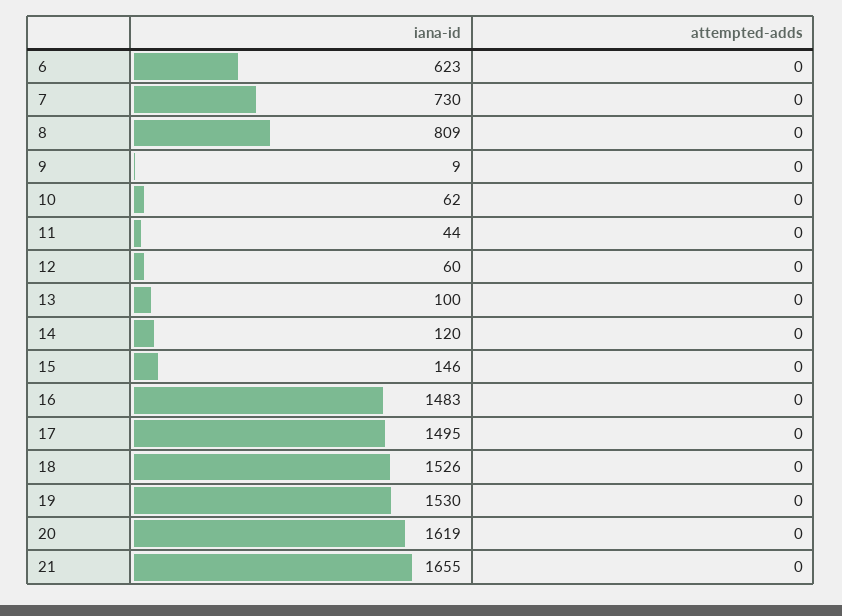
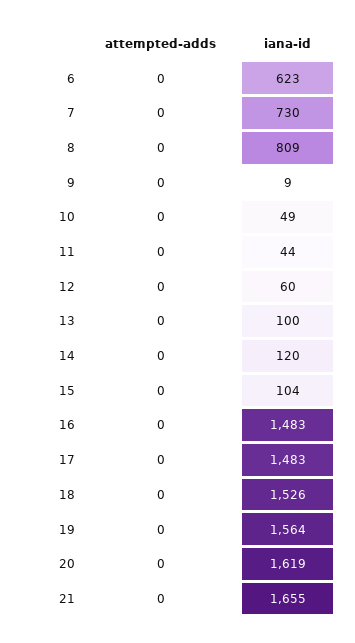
  {
    "iana-id": {
      "6": 623,
      "7": 730,
      "8": 809,
      "9": 9,
-     "10": 62,
+     "10": 49,
      "11": 44,
      "12": 60,
      "13": 100,
      "14": 120,
-     "15": 146,
+     "15": 104,
      "16": 1483,
-     "17": 1495,
+     "17": 1483,
      "18": 1526,
-     "19": 1530,
+     "19": 1564,
      "20": 1619,
      "21": 1655
    },
    "attempted-adds": {
      "6": 0,
      "7": 0,
      "8": 0,
      "9": 0,
      "10": 0,
      "11": 0,
      "12": 0,
      "13": 0,
      "14": 0,
      "15": 0,
      "16": 0,
      "17": 0,
      "18": 0,
      "19": 0,
      "20": 0,
      "21": 0
    }
  }

